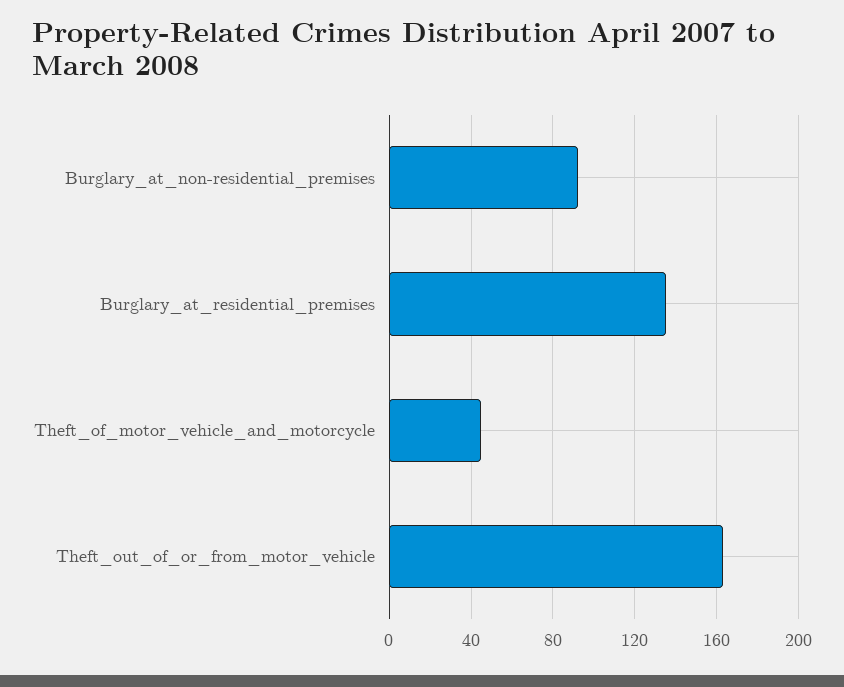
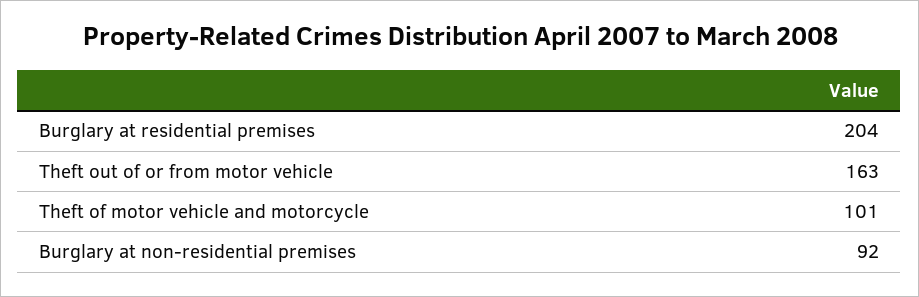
  {
    "Burglary_at_non-residential_premises": 92,
-   "Burglary_at_residential_premises": 135,
+   "Burglary_at_residential_premises": 204,
-   "Theft_of_motor_vehicle_and_motorcycle": 45,
+   "Theft_of_motor_vehicle_and_motorcycle": 101,
    "Theft_out_of_or_from_motor_vehicle": 163
  }

